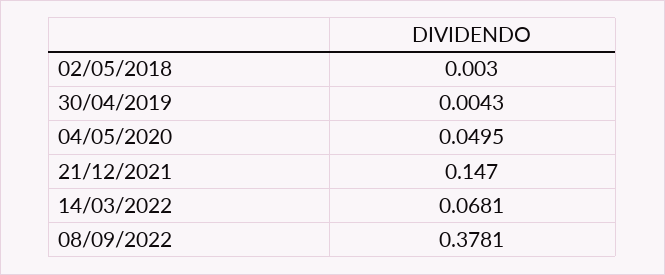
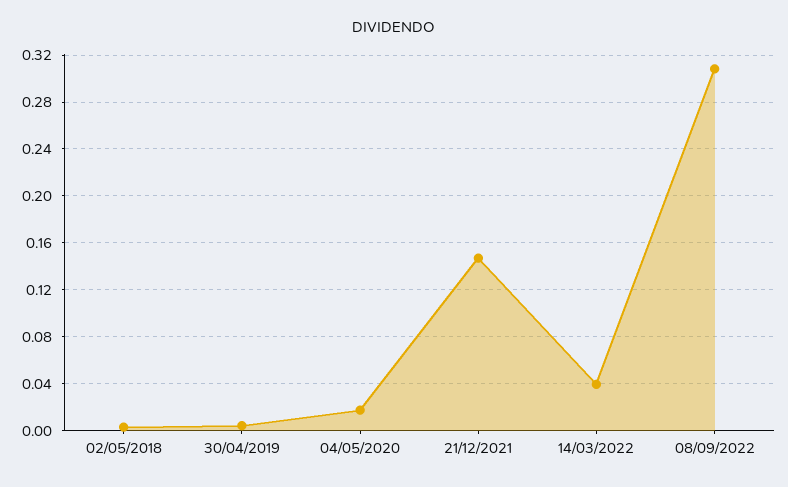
  {
    "02/05/2018": 0.003,
    "30/04/2019": 0.0043,
-   "04/05/2020": 0.0495,
+   "04/05/2020": 0.02,
    "21/12/2021": 0.147,
-   "14/03/2022": 0.0681,
+   "14/03/2022": 0.04,
-   "08/09/2022": 0.3781
+   "08/09/2022": 0.31
  }

